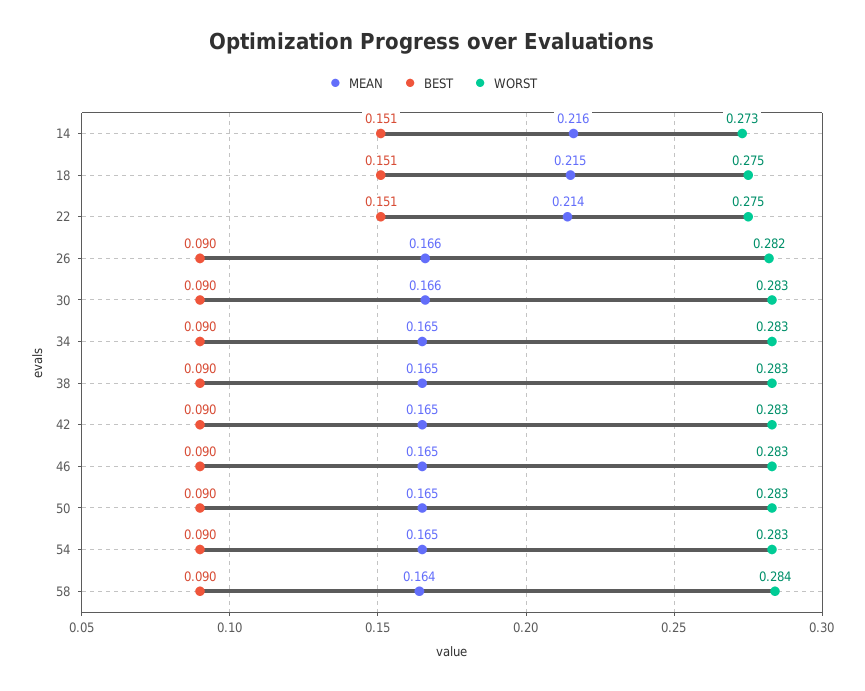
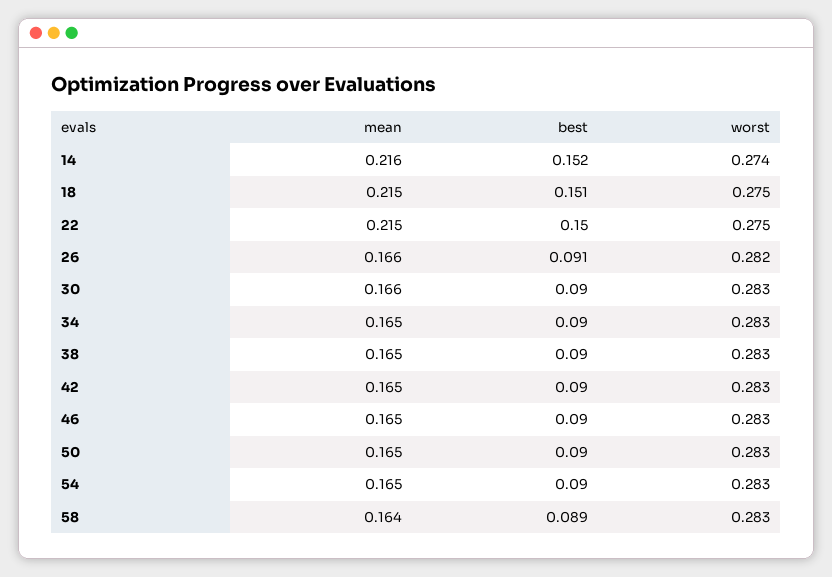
  {
    "MEAN": {
      "14": 0.216,
      "18": 0.215,
-     "22": 0.214,
+     "22": 0.215,
      "26": 0.166,
      "30": 0.166,
      "34": 0.165,
      "38": 0.165,
      "42": 0.165,
      "46": 0.165,
      "50": 0.165,
      "54": 0.165,
      "58": 0.164
    },
    "BEST": {
-     "14": 0.151,
+     "14": 0.152,
      "18": 0.151,
-     "22": 0.151,
+     "22": 0.15,
-     "26": 0.09,
+     "26": 0.091,
      "30": 0.09,
      "34": 0.09,
      "38": 0.09,
      "42": 0.09,
      "46": 0.09,
      "50": 0.09,
      "54": 0.09,
-     "58": 0.09
+     "58": 0.089
    },
    "WORST": {
-     "14": 0.273,
+     "14": 0.274,
      "18": 0.275,
      "22": 0.275,
      "26": 0.282,
      "30": 0.283,
      "34": 0.283,
      "38": 0.283,
      "42": 0.283,
      "46": 0.283,
      "50": 0.283,
      "54": 0.283,
-     "58": 0.284
+     "58": 0.283
    }
  }

